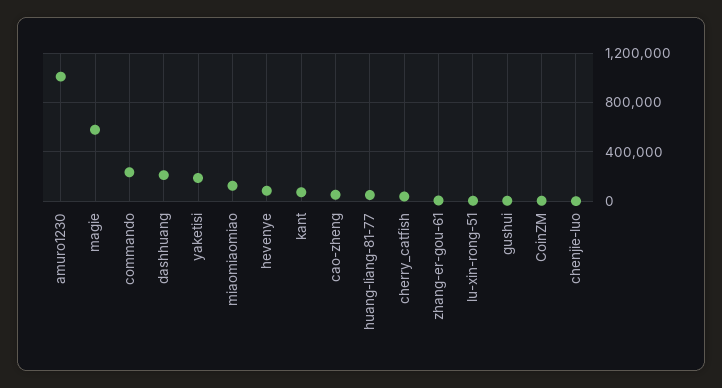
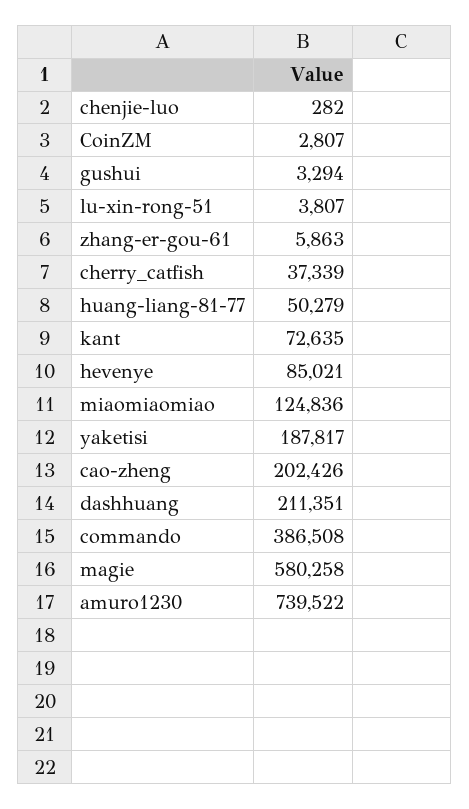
  {
-   "amuro1230": 1000000,
+   "amuro1230": 739522,
    "magie": 580258,
-   "commando": 250000,
+   "commando": 386508,
    "dashhuang": 211351,
    "yaketisi": 187817,
    "miaomiaomiao": 124836,
    "hevenye": 85021,
    "kant": 72635,
-   "cao-zheng": 50000,
+   "cao-zheng": 202426,
    "huang-liang-81-77": 50279,
    "cherry_catfish": 37339,
    "zhang-er-gou-61": 5863,
    "lu-xin-rong-51": 3807,
    "gushui": 3294,
    "CoinZM": 2807,
    "chenjie-luo": 282
  }

